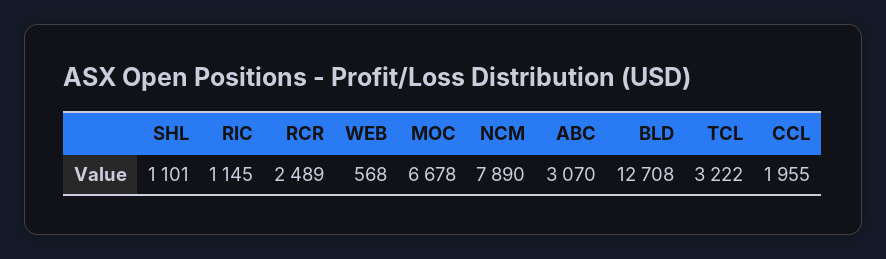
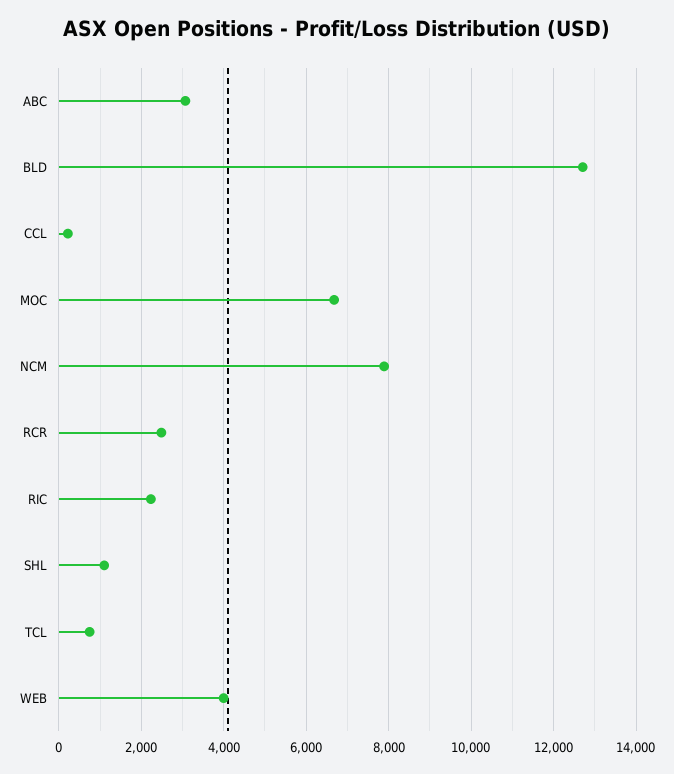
  {
    "SHL": 1101,
-   "RIC": 1145,
+   "RIC": 2200,
    "RCR": 2489,
-   "WEB": 568,
+   "WEB": 4000,
    "MOC": 6678,
    "NCM": 7890,
    "ABC": 3070,
    "BLD": 12708,
-   "TCL": 3222,
+   "TCL": 800,
-   "CCL": 1955
+   "CCL": 200
  }

